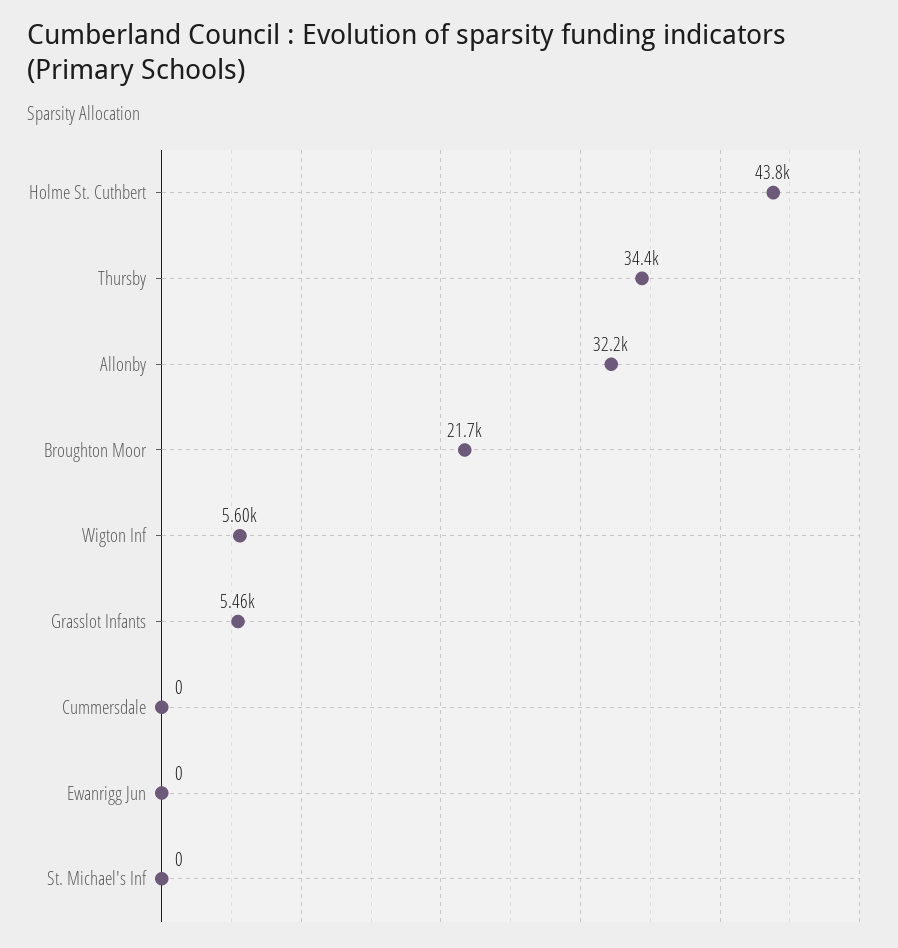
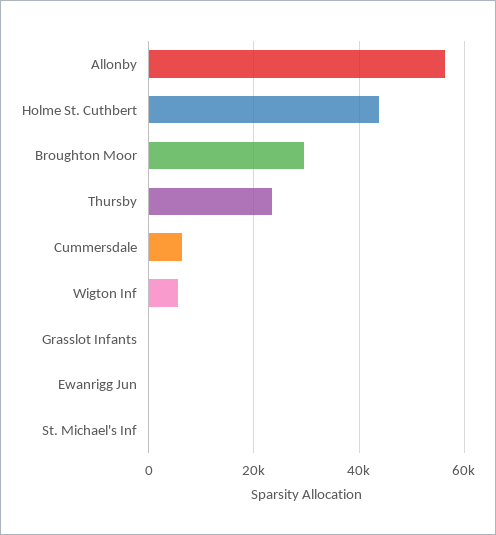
  {
    "Holme St. Cuthbert": 43800,
-   "Thursby": 34400,
+   "Thursby": 24000,
-   "Allonby": 32200,
+   "Allonby": 56000,
-   "Broughton Moor": 21700,
+   "Broughton Moor": 30000,
    "Wigton Inf": 5600,
-   "Grasslot Infants": 5460,
+   "Grasslot Infants": 0,
-   "Cummersdale": 0,
+   "Cummersdale": 6000,
    "Ewanrigg Jun": 0,
    "St. Michael's Inf": 0
  }

